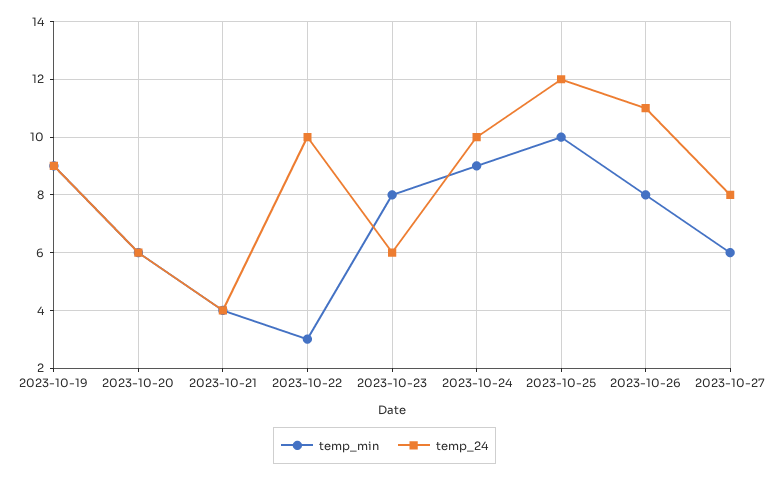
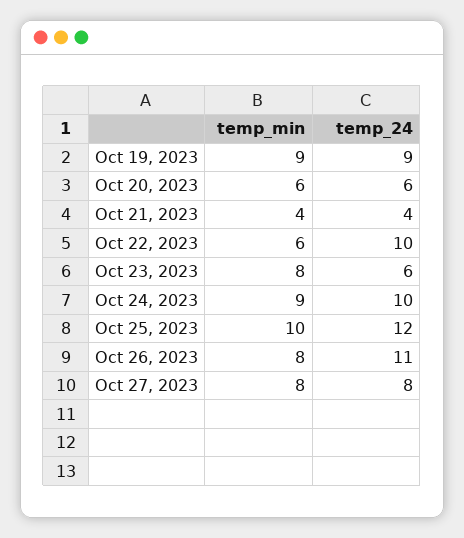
  {
    "temp_min": {
      "2023-10-19": 9,
      "2023-10-20": 6,
      "2023-10-21": 4,
-     "2023-10-22": 3,
+     "2023-10-22": 6,
      "2023-10-23": 8,
      "2023-10-24": 9,
      "2023-10-25": 10,
      "2023-10-26": 8,
-     "2023-10-27": 6
+     "2023-10-27": 8
    },
    "temp_24": {
      "2023-10-19": 9,
      "2023-10-20": 6,
      "2023-10-21": 4,
      "2023-10-22": 10,
      "2023-10-23": 6,
      "2023-10-24": 10,
      "2023-10-25": 12,
      "2023-10-26": 11,
      "2023-10-27": 8
    }
  }

